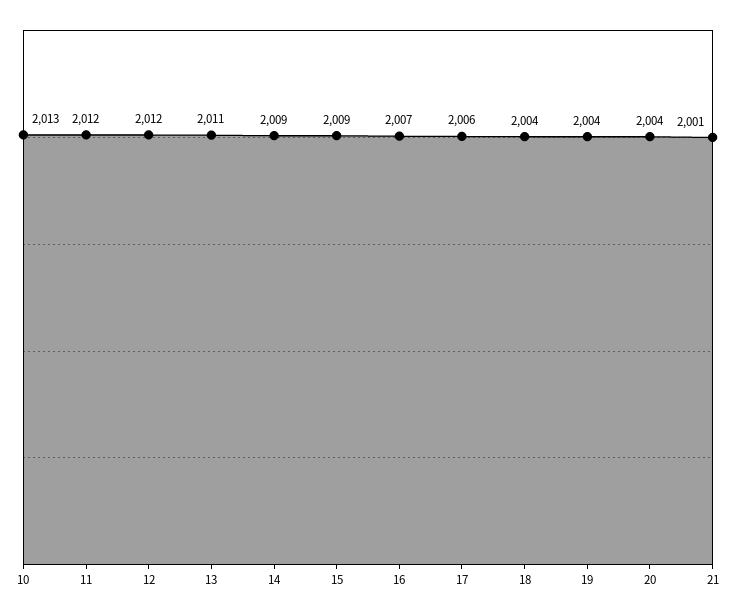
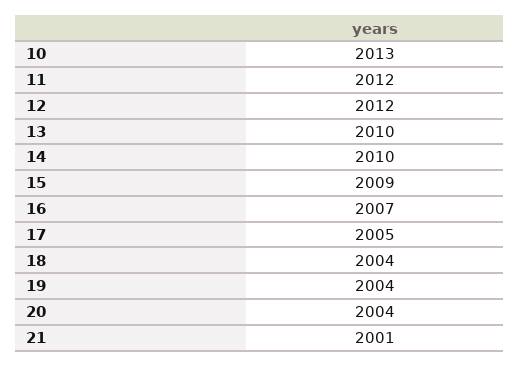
  {
    "10": 2013,
    "11": 2012,
    "12": 2012,
-   "13": 2011,
+   "13": 2010,
-   "14": 2009,
+   "14": 2010,
    "15": 2009,
    "16": 2007,
-   "17": 2006,
+   "17": 2005,
    "18": 2004,
    "19": 2004,
    "20": 2004,
    "21": 2001
  }

